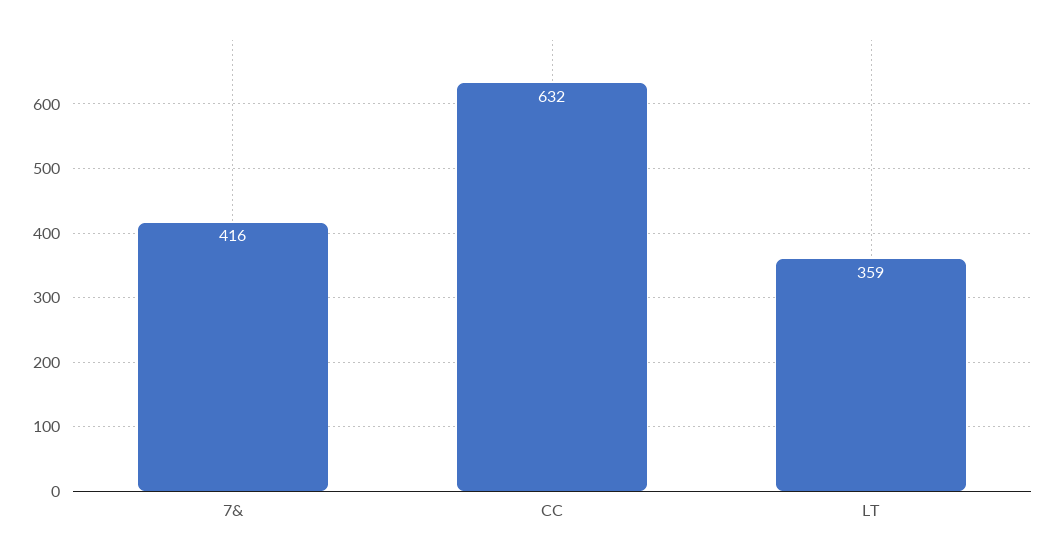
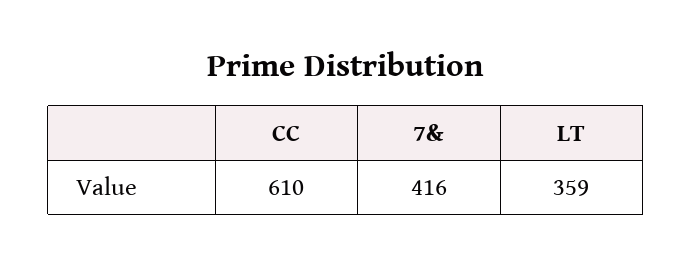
  {
    "7&": 416,
-   "CC": 632,
+   "CC": 610,
    "LT": 359
  }

